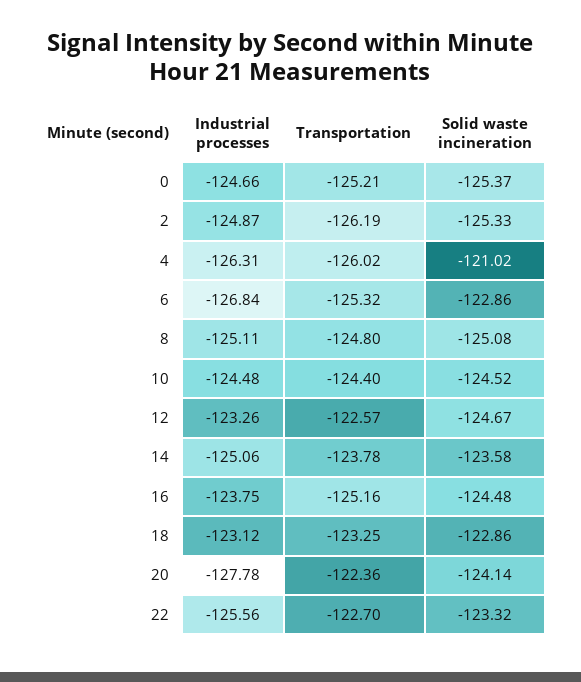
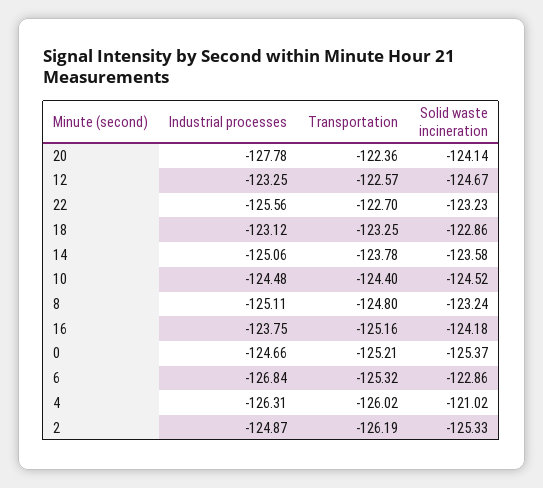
  {
    "Industrial processes": {
      "0": -124.66,
      "2": -124.87,
      "4": -126.31,
      "6": -126.84,
      "8": -125.11,
      "10": -124.48,
-     "12": -123.26,
+     "12": -123.25,
      "14": -125.06,
      "16": -123.75,
      "18": -123.12,
      "20": -127.78,
      "22": -125.56
    },
    "Transportation": {
      "0": -125.21,
      "2": -126.19,
      "4": -126.02,
      "6": -125.32,
      "8": -124.8,
      "10": -124.4,
      "12": -122.57,
      "14": -123.78,
      "16": -125.16,
      "18": -123.25,
      "20": -122.36,
      "22": -122.7
    },
    "Solid waste incineration": {
      "0": -125.37,
      "2": -125.33,
      "4": -121.02,
      "6": -122.86,
-     "8": -125.08,
+     "8": -123.24,
      "10": -124.52,
      "12": -124.67,
      "14": -123.58,
-     "16": -124.48,
+     "16": -124.18,
      "18": -122.86,
      "20": -124.14,
-     "22": -123.32
+     "22": -123.23
    }
  }

